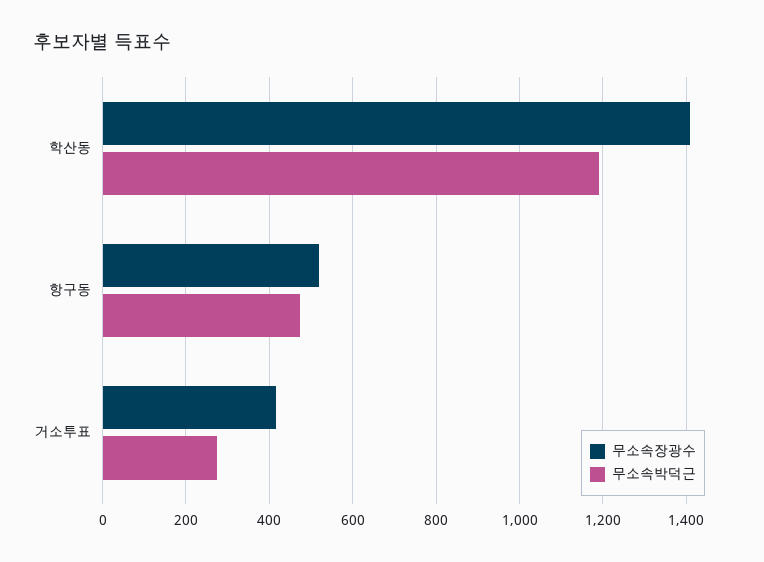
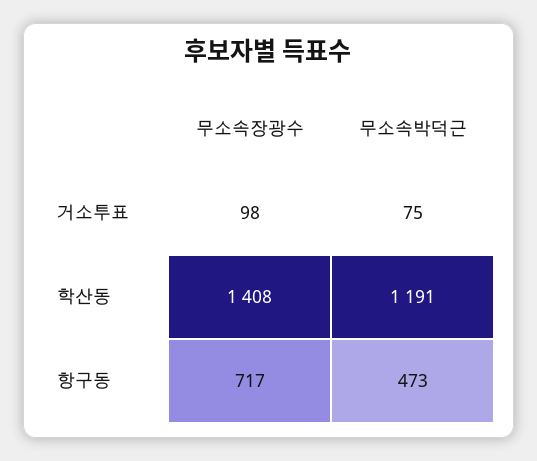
  {
    "무소속장광수": {
      "학산동": 1408,
-     "항구동": 520,
+     "항구동": 717,
-     "거소투표": 420
+     "거소투표": 98
    },
    "무소속박덕근": {
      "학산동": 1191,
      "항구동": 473,
-     "거소투표": 280
+     "거소투표": 75
    }
  }

